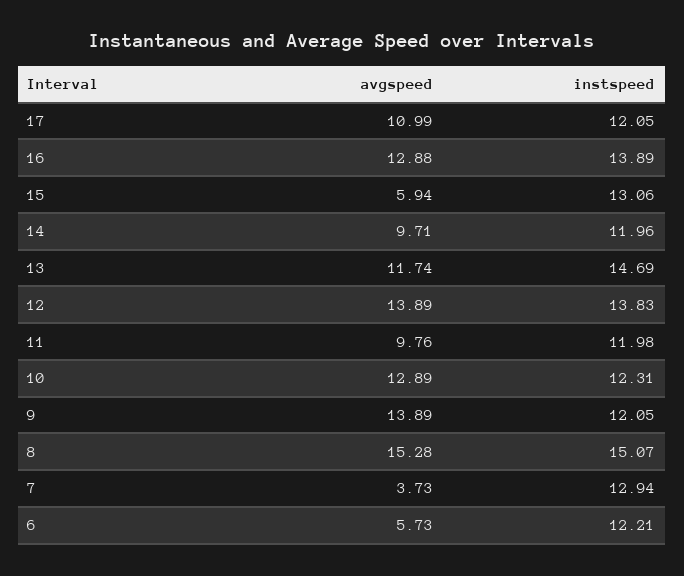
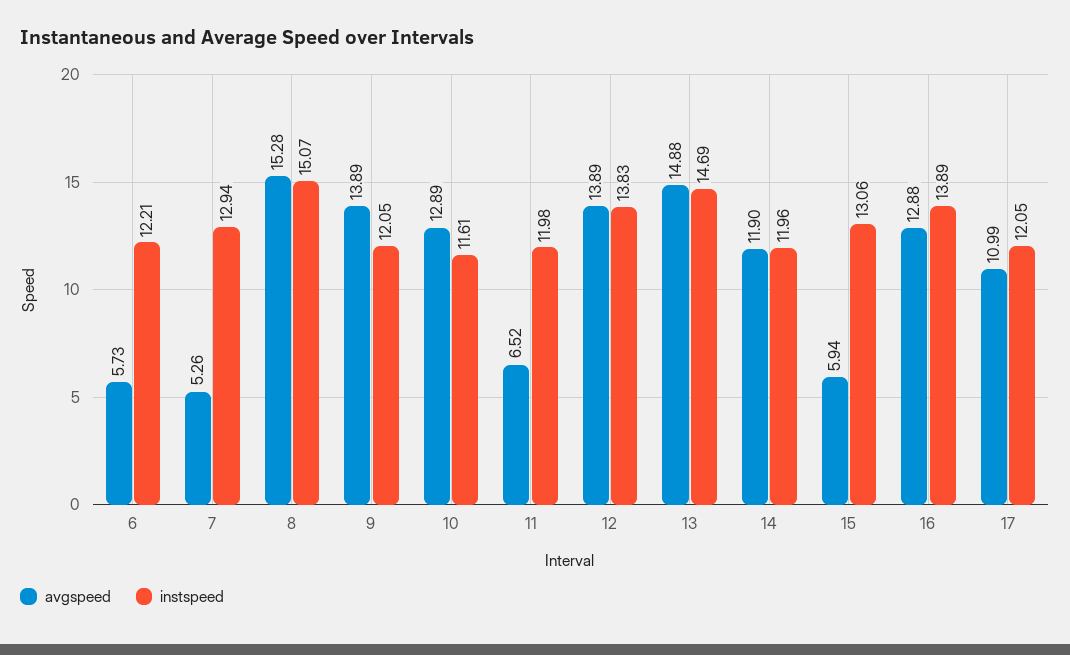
  {
    "avgspeed": {
      "17": 10.99,
      "16": 12.88,
      "15": 5.94,
-     "14": 9.71,
+     "14": 11.9,
-     "13": 11.74,
+     "13": 14.88,
      "12": 13.89,
-     "11": 9.76,
+     "11": 6.52,
      "10": 12.89,
      "9": 13.89,
      "8": 15.28,
-     "7": 3.73,
+     "7": 5.26,
      "6": 5.73
    },
    "instspeed": {
      "17": 12.05,
      "16": 13.89,
      "15": 13.06,
      "14": 11.96,
      "13": 14.69,
      "12": 13.83,
      "11": 11.98,
-     "10": 12.31,
+     "10": 11.61,
      "9": 12.05,
      "8": 15.07,
      "7": 12.94,
      "6": 12.21
    }
  }

